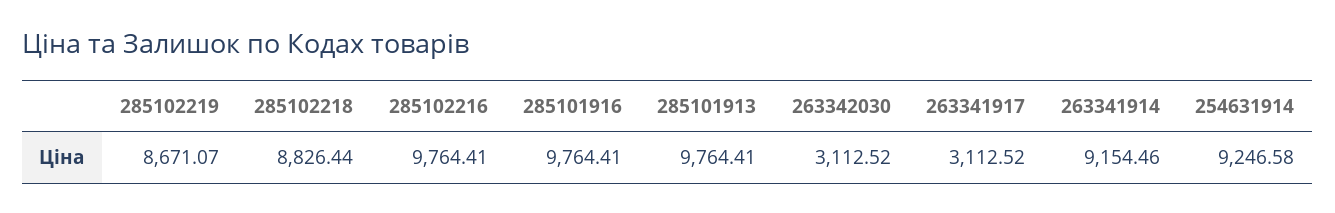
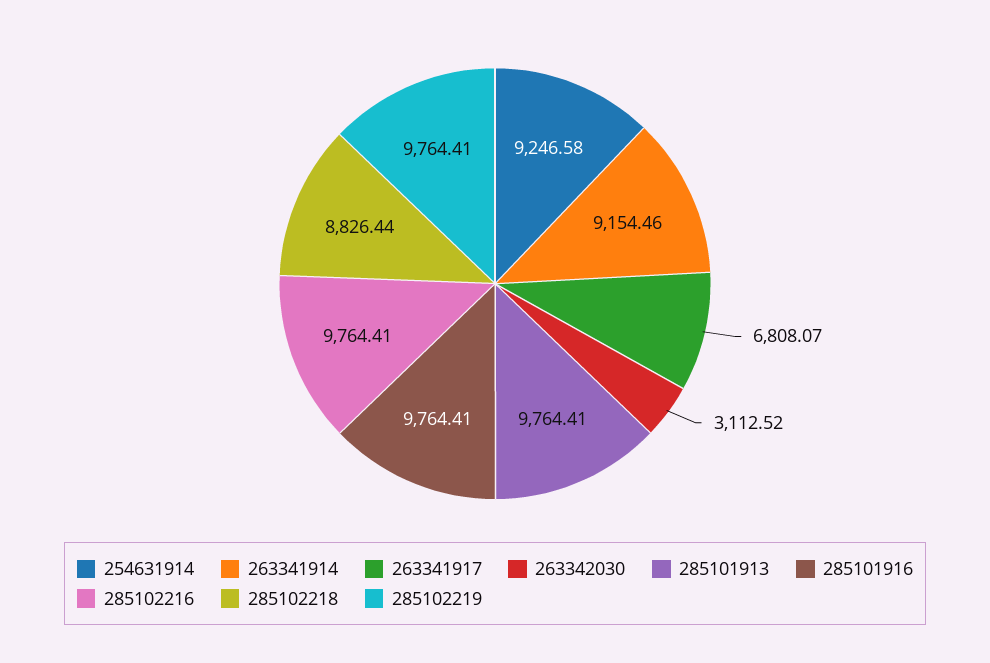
  {
-   "285102219": 8671.07,
+   "285102219": 9764.41,
    "285102218": 8826.44,
    "285102216": 9764.41,
    "285101916": 9764.41,
    "285101913": 9764.41,
    "263342030": 3112.52,
-   "263341917": 3112.52,
+   "263341917": 6808.07,
    "263341914": 9154.46,
    "254631914": 9246.58
  }

